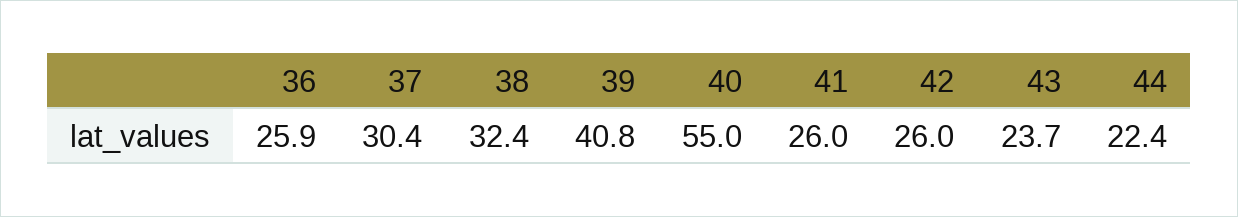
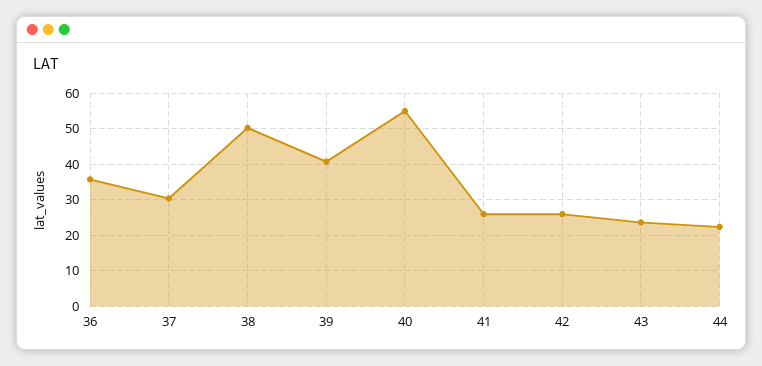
  {
-   "36": 25.9,
+   "36": 36,
    "37": 30.4,
-   "38": 32.4,
+   "38": 50,
    "39": 40.8,
    "40": 55,
    "41": 26,
    "42": 26,
    "43": 23.7,
    "44": 22.4
  }

